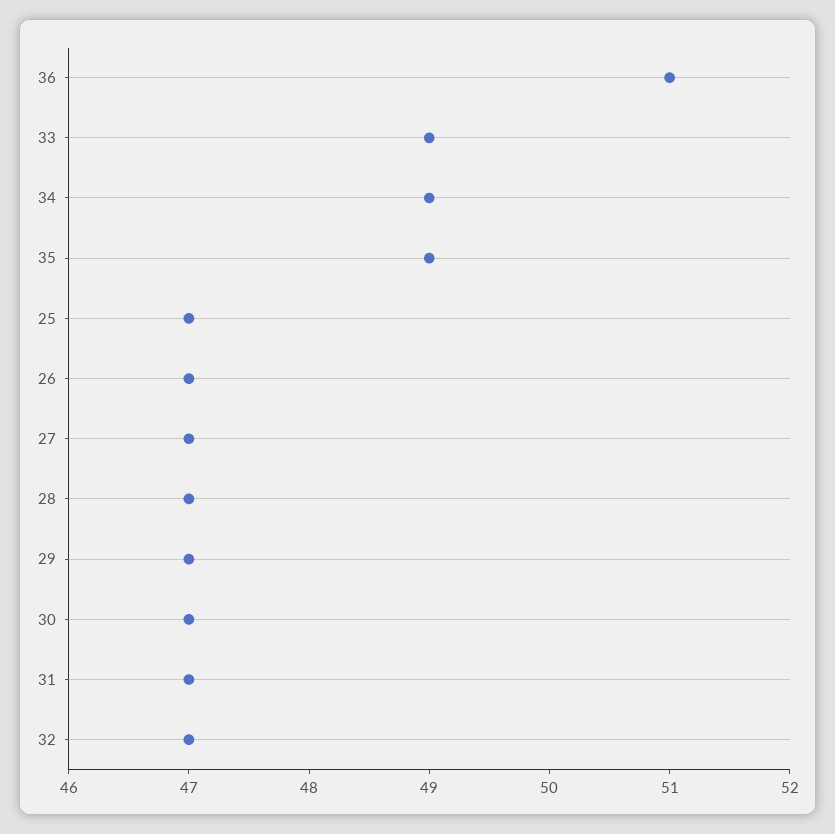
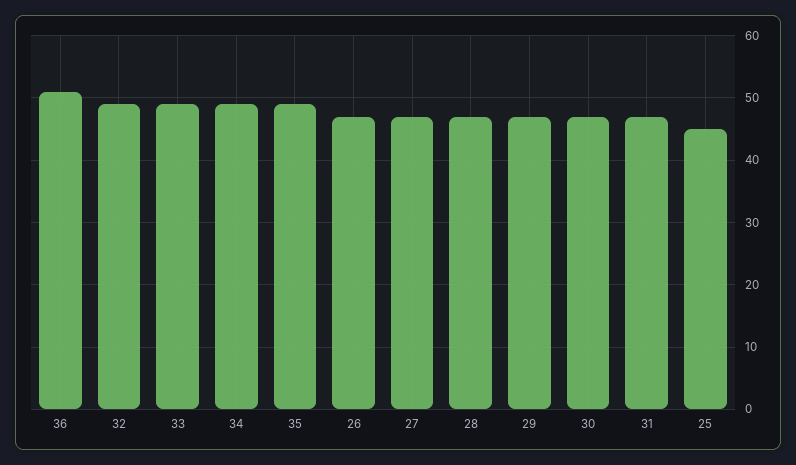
  {
    "36": 51,
    "33": 49,
    "34": 49,
    "35": 49,
-   "25": 47,
+   "25": 45,
    "26": 47,
    "27": 47,
    "28": 47,
    "29": 47,
    "30": 47,
    "31": 47,
-   "32": 47
+   "32": 49
  }

